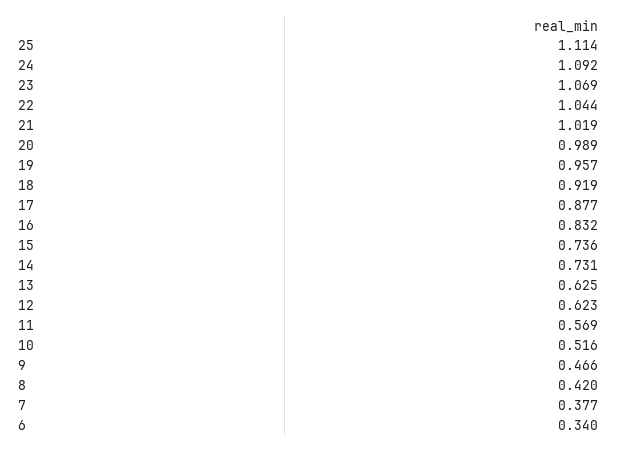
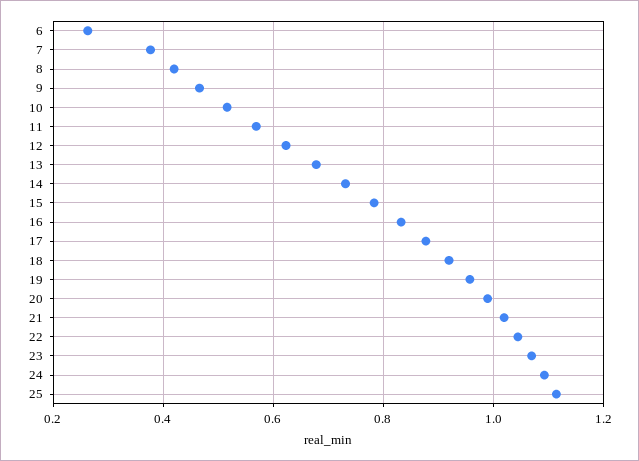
  {
    "25": 1.114,
    "24": 1.092,
    "23": 1.069,
    "22": 1.044,
    "21": 1.019,
    "20": 0.989,
    "19": 0.957,
    "18": 0.919,
    "17": 0.877,
    "16": 0.832,
-   "15": 0.736,
+   "15": 0.78,
    "14": 0.731,
-   "13": 0.625,
+   "13": 0.68,
    "12": 0.623,
    "11": 0.569,
    "10": 0.516,
    "9": 0.466,
    "8": 0.42,
    "7": 0.377,
-   "6": 0.34
+   "6": 0.26
  }

